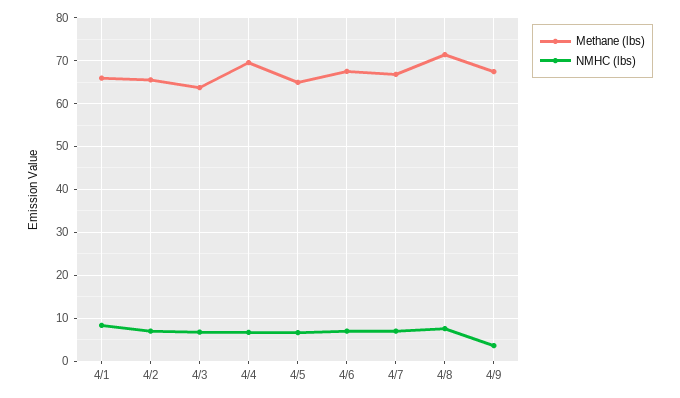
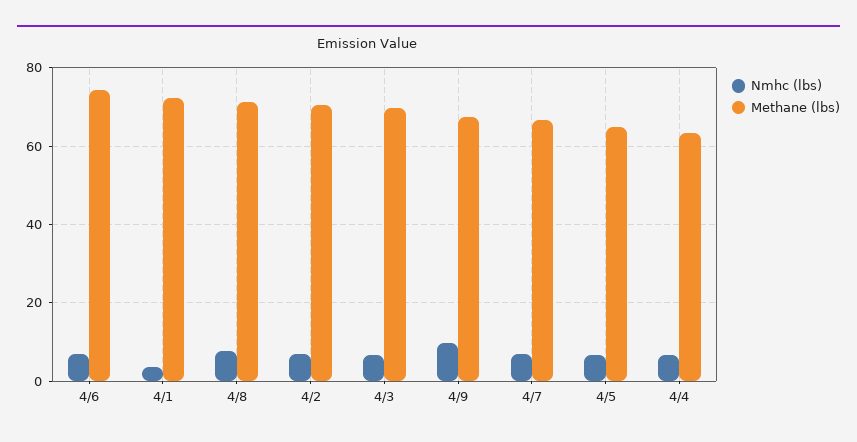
  {
    "Methane (lbs)": {
-     "4/1": 66,
+     "4/1": 72,
-     "4/2": 66,
+     "4/2": 70,
-     "4/3": 64,
+     "4/3": 70,
-     "4/4": 70,
+     "4/4": 64,
      "4/5": 64,
-     "4/6": 68,
+     "4/6": 74,
      "4/7": 66,
      "4/8": 72,
      "4/9": 68
    },
    "NMHC (lbs)": {
-     "4/1": 8,
+     "4/1": 4,
      "4/2": 8,
      "4/3": 6,
      "4/4": 6,
      "4/5": 6,
      "4/6": 8,
      "4/7": 8,
      "4/8": 8,
-     "4/9": 4
+     "4/9": 10
    }
  }

